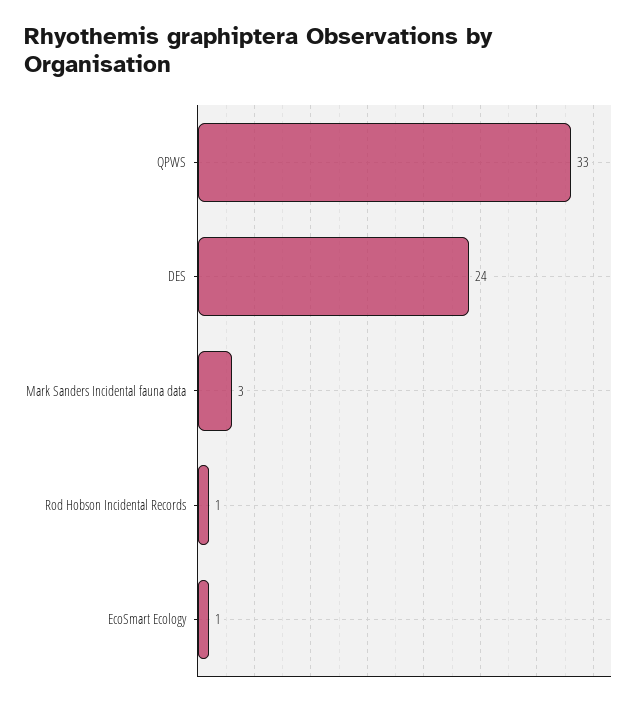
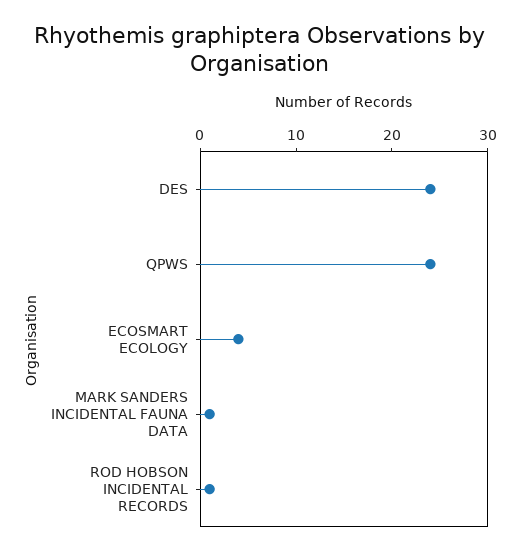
  {
-   "QPWS": 33,
+   "QPWS": 24,
    "DES": 24,
-   "Mark Sanders Incidental fauna data": 3,
+   "Mark Sanders Incidental fauna data": 1,
    "Rod Hobson Incidental Records": 1,
-   "EcoSmart Ecology": 1
+   "EcoSmart Ecology": 4
  }

